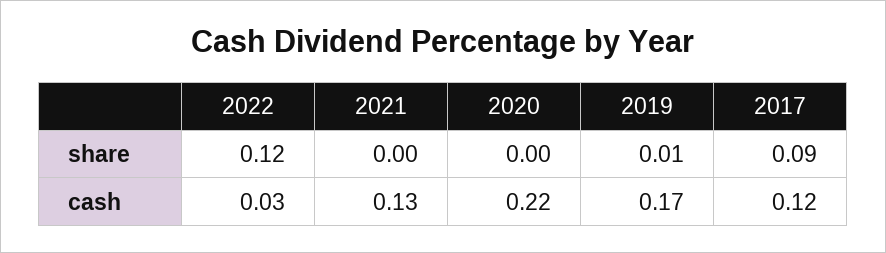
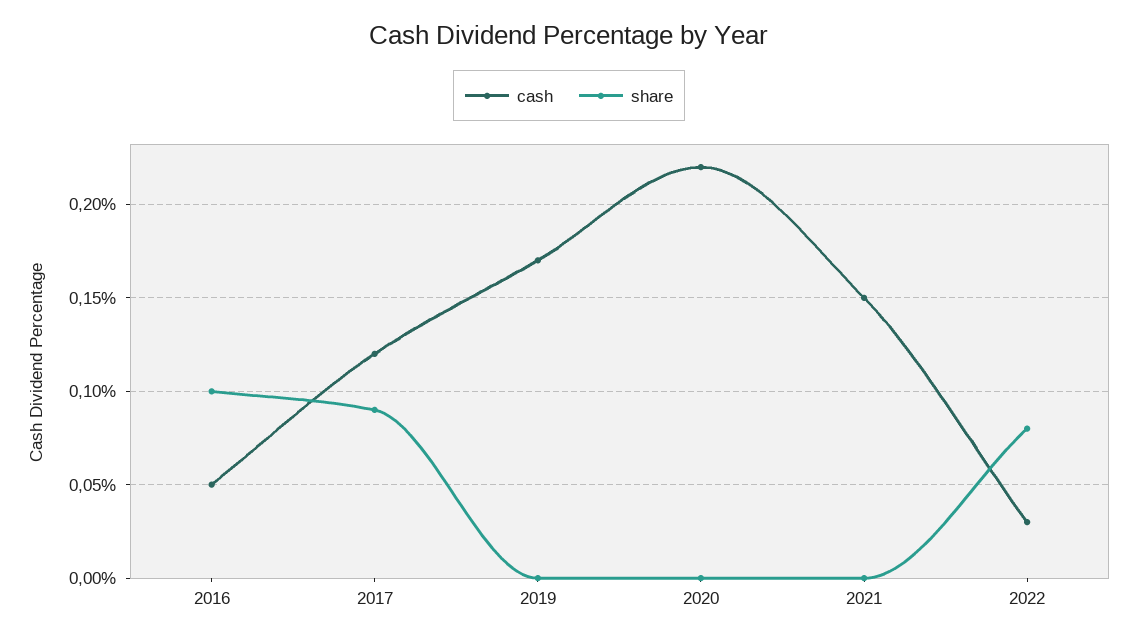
  {
    "share": {
-     "2022": 0.12,
+     "2022": 0.08,
      "2021": 0,
      "2020": 0,
-     "2019": 0.01,
+     "2019": 0,
-     "2017": 0.09
+     "2017": 0.09,
+     "2016": 0.1
    },
    "cash": {
      "2022": 0.03,
-     "2021": 0.13,
+     "2021": 0.15,
      "2020": 0.22,
      "2019": 0.17,
-     "2017": 0.12
+     "2017": 0.12,
+     "2016": 0.05
    }
  }

